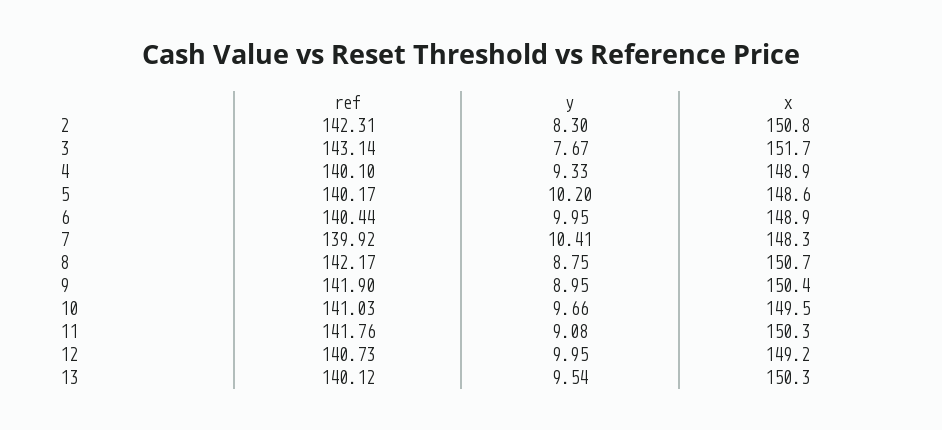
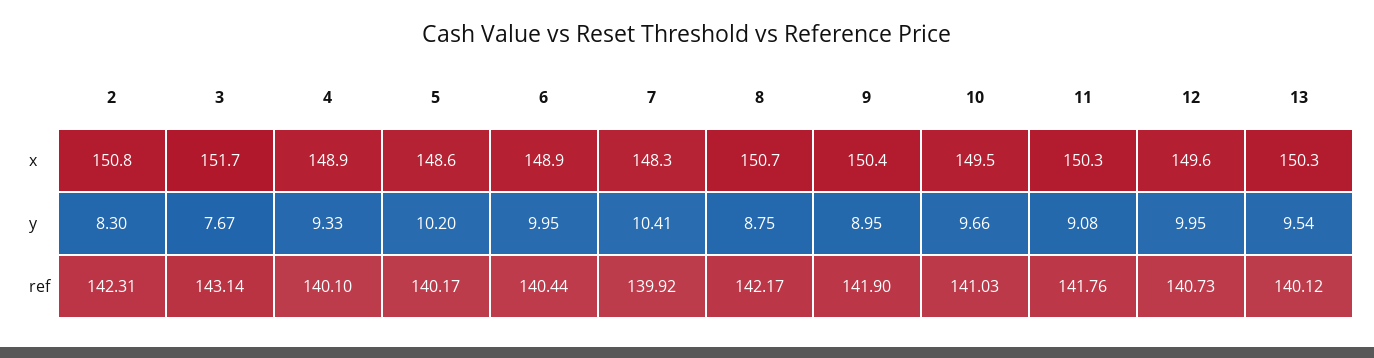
  {
    "ref": {
      "2": 142.31,
      "3": 143.14,
      "4": 140.1,
      "5": 140.17,
      "6": 140.44,
      "7": 139.92,
      "8": 142.17,
      "9": 141.9,
      "10": 141.03,
      "11": 141.76,
      "12": 140.73,
      "13": 140.12
    },
    "y": {
      "2": 8.3,
      "3": 7.67,
      "4": 9.33,
      "5": 10.2,
      "6": 9.95,
      "7": 10.41,
      "8": 8.75,
      "9": 8.95,
      "10": 9.66,
      "11": 9.08,
      "12": 9.95,
      "13": 9.54
    },
    "x": {
      "2": 150.8,
      "3": 151.7,
      "4": 148.9,
      "5": 148.6,
      "6": 148.9,
      "7": 148.3,
      "8": 150.7,
      "9": 150.4,
      "10": 149.5,
      "11": 150.3,
-     "12": 149.2,
+     "12": 149.6,
      "13": 150.3
    }
  }

